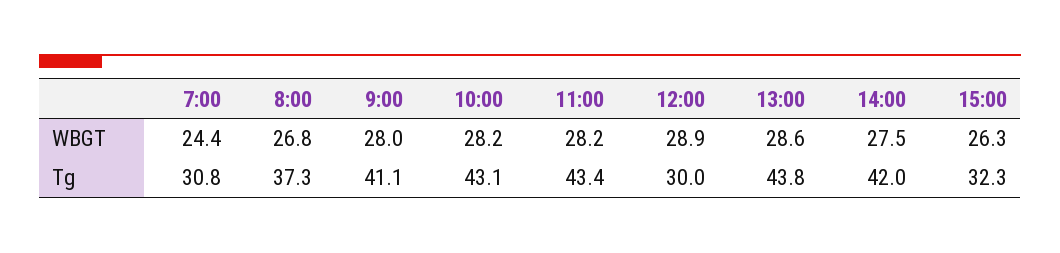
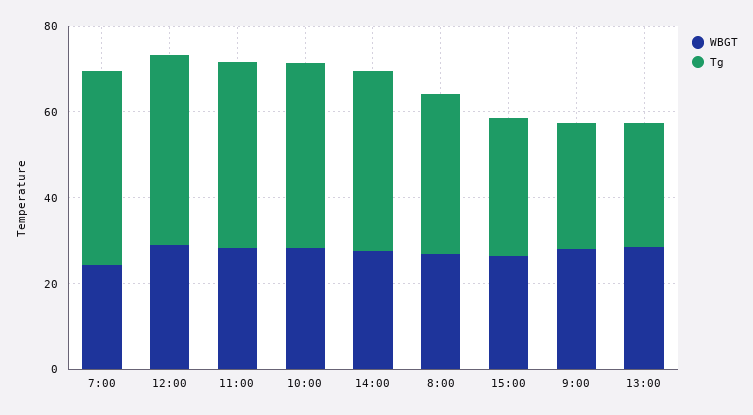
  {
    "WBGT": {
      "7:00": 24.4,
      "8:00": 26.8,
      "9:00": 28,
      "10:00": 28.2,
      "11:00": 28.2,
      "12:00": 28.9,
      "13:00": 28.6,
      "14:00": 27.5,
      "15:00": 26.3
    },
    "Tg": {
-     "7:00": 30.8,
+     "7:00": 45,
      "8:00": 37.3,
-     "9:00": 41.1,
+     "9:00": 30,
      "10:00": 43.1,
      "11:00": 43.4,
-     "12:00": 30,
+     "12:00": 45,
-     "13:00": 43.8,
+     "13:00": 30,
      "14:00": 42,
      "15:00": 32.3
    }
  }

